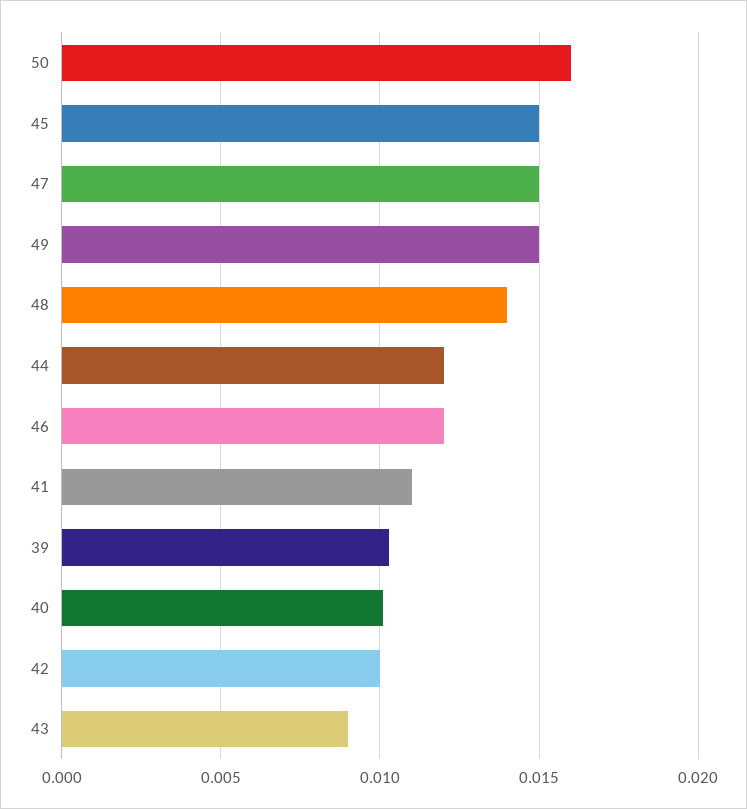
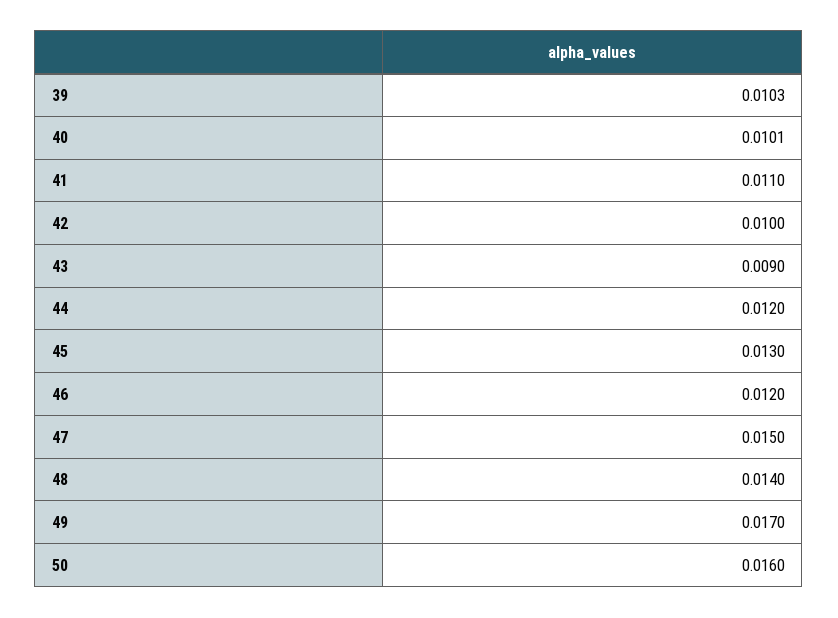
  {
    "50": 0.016,
-   "45": 0.015,
+   "45": 0.013,
    "47": 0.015,
-   "49": 0.015,
+   "49": 0.017,
    "48": 0.014,
    "44": 0.012,
    "46": 0.012,
    "41": 0.011,
    "39": 0.0103,
    "40": 0.0101,
    "42": 0.01,
    "43": 0.009
  }

